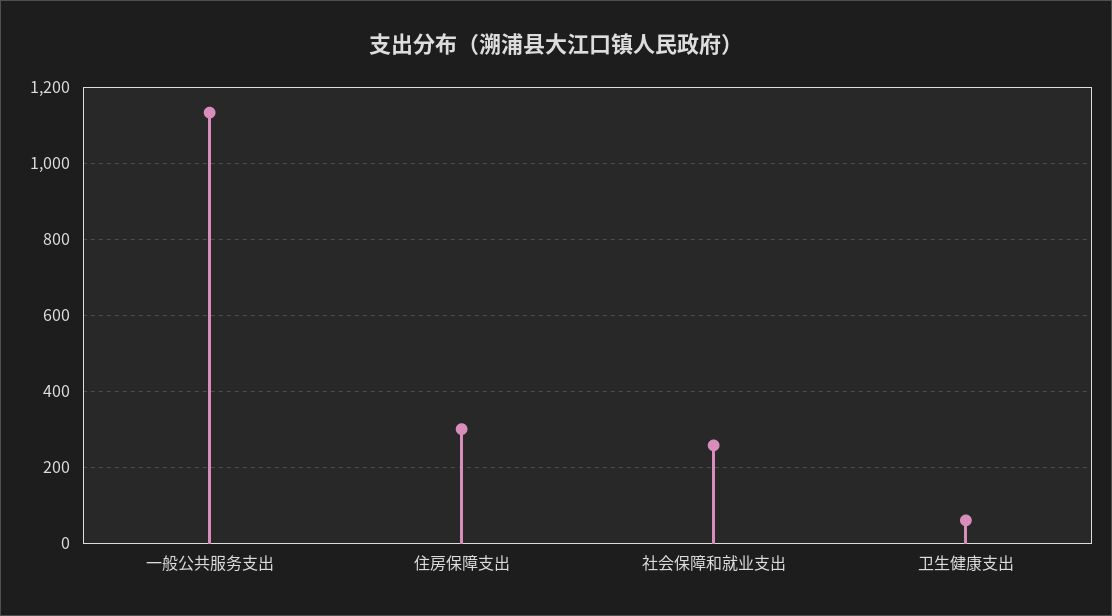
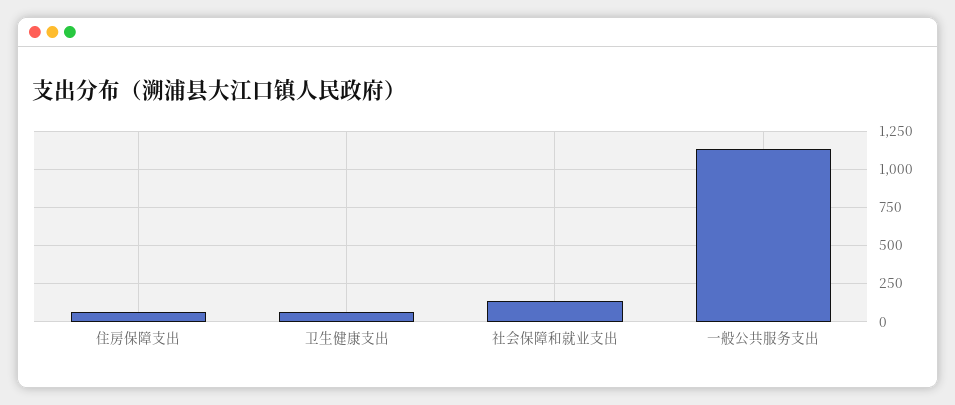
  {
    "一般公共服务支出": 1140,
-   "住房保障支出": 300,
+   "住房保障支出": 50,
-   "社会保障和就业支出": 260,
+   "社会保障和就业支出": 150,
    "卫生健康支出": 60
  }

